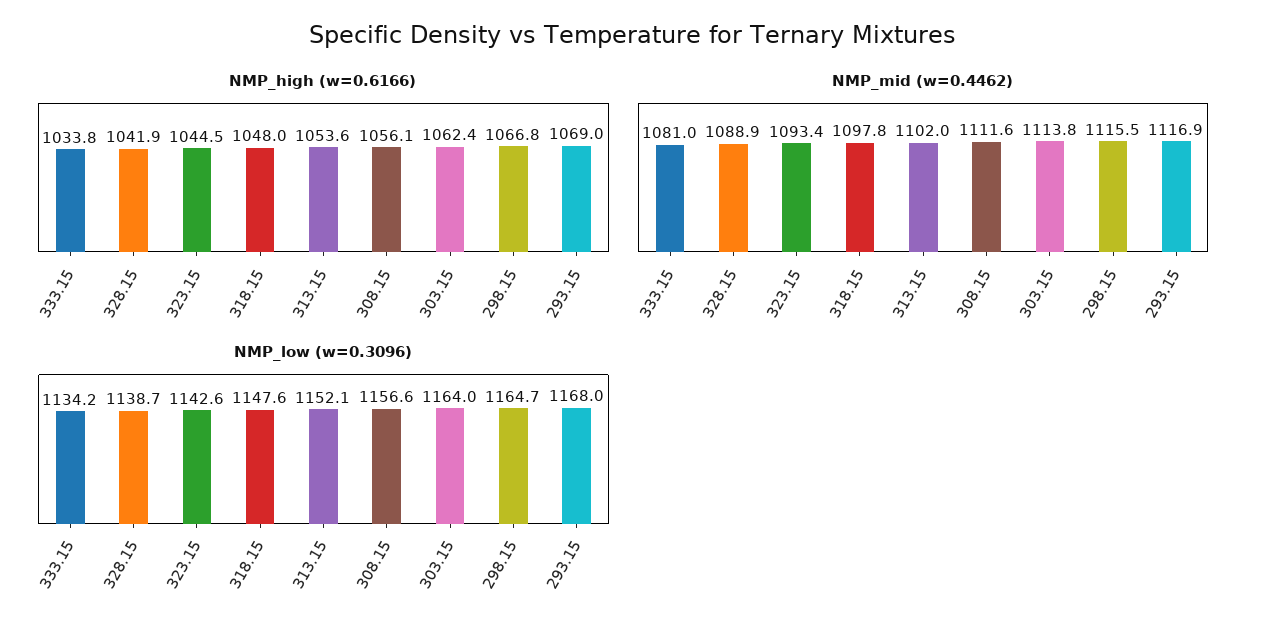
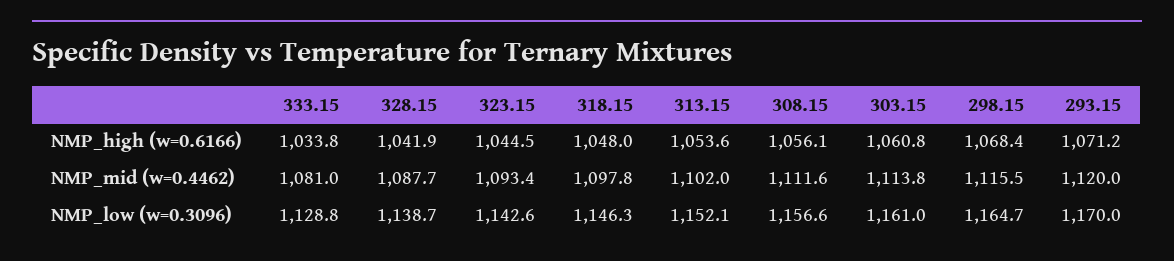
  {
    "NMP_high (w=0.6166)": {
      "333.15": 1033.8,
      "328.15": 1041.9,
      "323.15": 1044.5,
      "318.15": 1048,
      "313.15": 1053.6,
      "308.15": 1056.1,
-     "303.15": 1062.4,
+     "303.15": 1060.8,
-     "298.15": 1066.8,
+     "298.15": 1068.4,
-     "293.15": 1069
+     "293.15": 1071.2
    },
    "NMP_mid (w=0.4462)": {
      "333.15": 1081,
-     "328.15": 1088.9,
+     "328.15": 1087.7,
      "323.15": 1093.4,
      "318.15": 1097.8,
      "313.15": 1102,
      "308.15": 1111.6,
      "303.15": 1113.8,
      "298.15": 1115.5,
-     "293.15": 1116.9
+     "293.15": 1120
    },
    "NMP_low (w=0.3096)": {
-     "333.15": 1134.2,
+     "333.15": 1128.8,
      "328.15": 1138.7,
      "323.15": 1142.6,
-     "318.15": 1147.6,
+     "318.15": 1146.3,
      "313.15": 1152.1,
      "308.15": 1156.6,
-     "303.15": 1164,
+     "303.15": 1161,
      "298.15": 1164.7,
-     "293.15": 1168
+     "293.15": 1170
    }
  }

